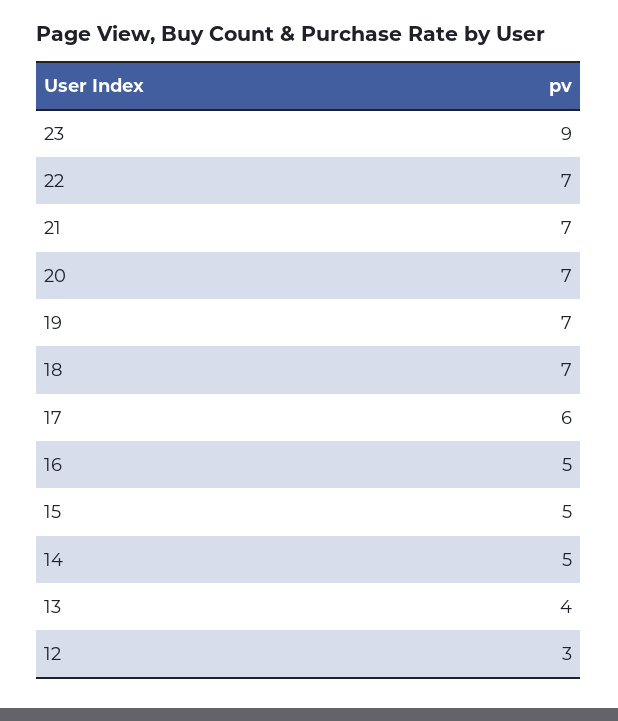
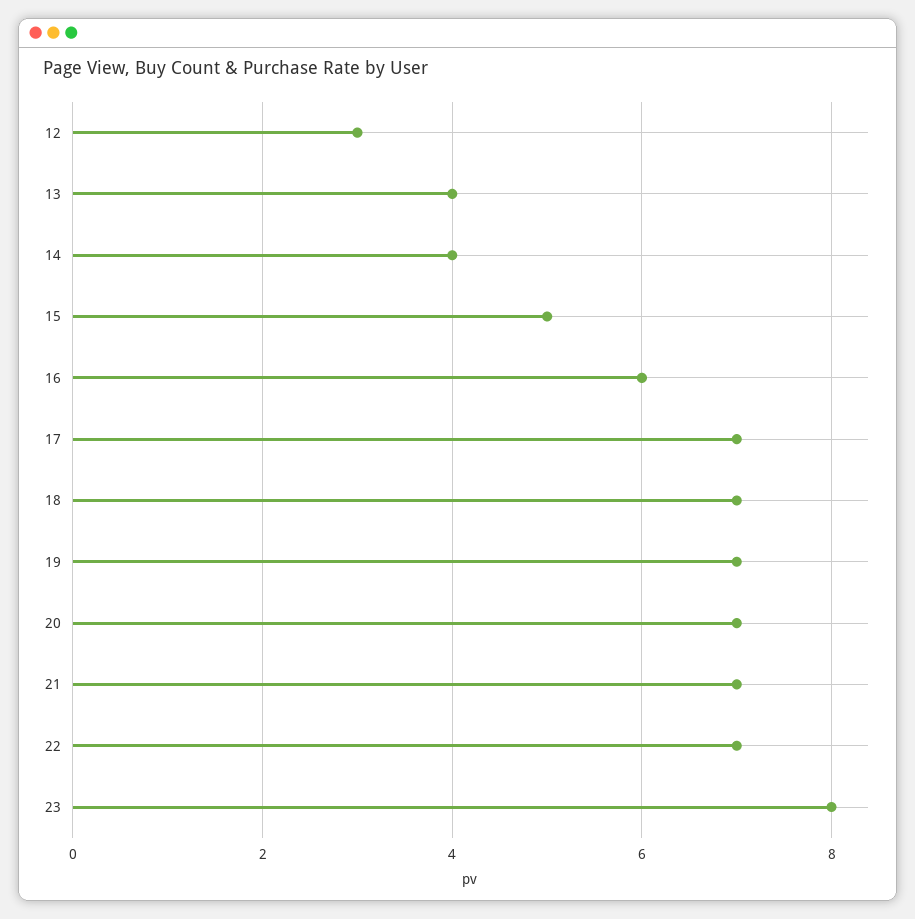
  {
-   "23": 9,
+   "23": 8,
    "22": 7,
    "21": 7,
    "20": 7,
    "19": 7,
    "18": 7,
-   "17": 6,
+   "17": 7,
-   "16": 5,
+   "16": 6,
    "15": 5,
-   "14": 5,
+   "14": 4,
    "13": 4,
    "12": 3
  }

